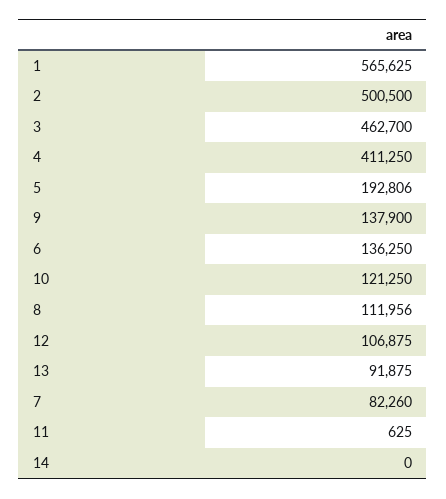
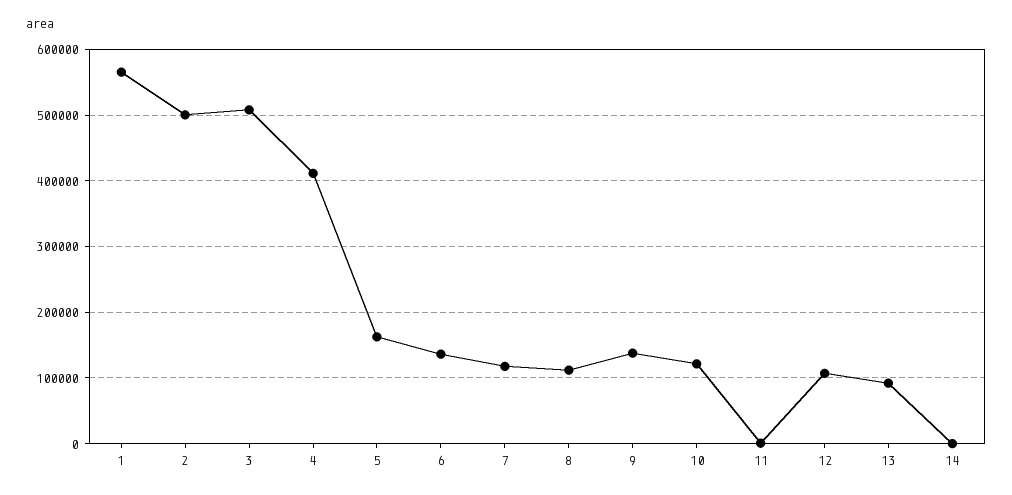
  {
    "1": 565625,
    "2": 500500,
-   "3": 462700,
+   "3": 510000,
    "4": 411250,
-   "5": 192806,
+   "5": 160000,
    "9": 137900,
    "6": 136250,
    "10": 121250,
    "8": 111956,
    "12": 106875,
    "13": 91875,
-   "7": 82260,
+   "7": 120000,
    "11": 625,
    "14": 0
  }

